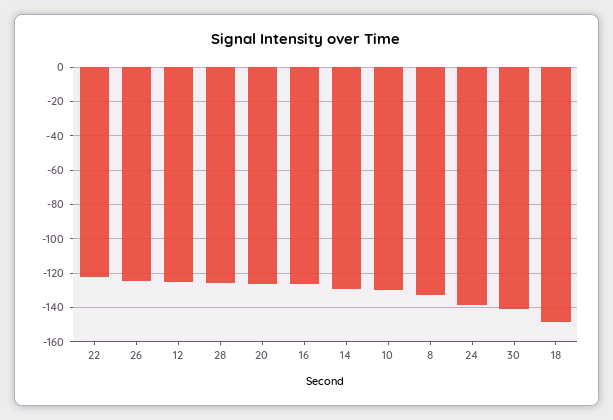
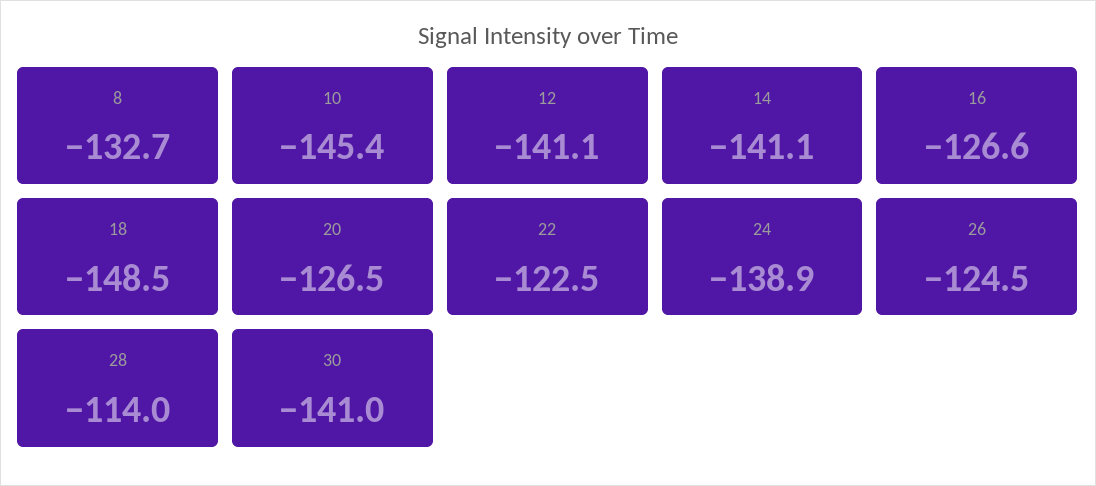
  {
    "22": -122.5,
    "26": -124.5,
-   "12": -125,
+   "12": -141.1,
-   "28": -125,
+   "28": -114,
    "20": -126.5,
    "16": -126.6,
-   "14": -130,
+   "14": -141.1,
-   "10": -130,
+   "10": -145.4,
    "8": -132.7,
    "24": -138.9,
    "30": -141,
    "18": -148.5
  }

